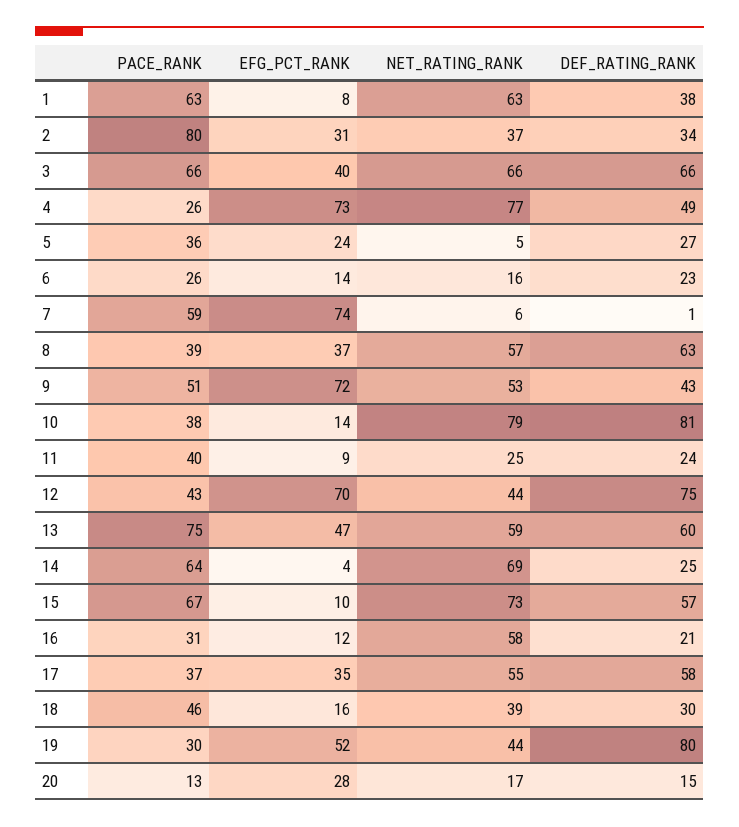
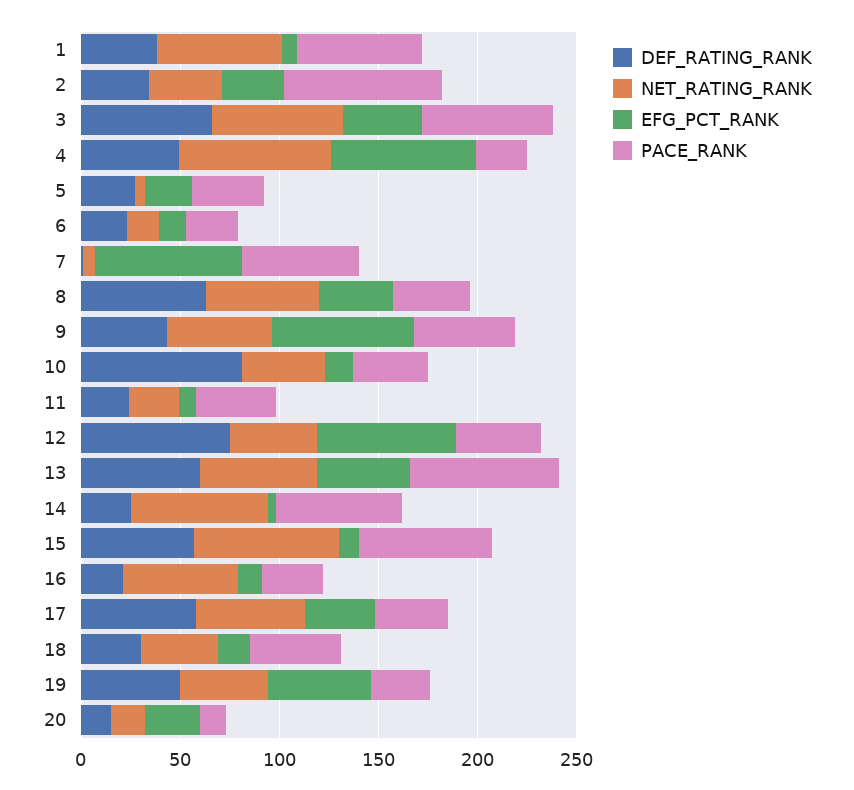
  {
    "PACE_RANK": {
      "1": 63,
      "2": 80,
      "3": 66,
      "4": 26,
      "5": 36,
      "6": 26,
      "7": 59,
      "8": 39,
      "9": 51,
      "10": 38,
      "11": 40,
      "12": 43,
      "13": 75,
      "14": 64,
      "15": 67,
      "16": 31,
      "17": 37,
      "18": 46,
      "19": 30,
      "20": 13
    },
    "EFG_PCT_RANK": {
      "1": 8,
      "2": 31,
      "3": 40,
      "4": 73,
      "5": 24,
      "6": 14,
      "7": 74,
      "8": 37,
      "9": 72,
      "10": 14,
      "11": 9,
      "12": 70,
      "13": 47,
      "14": 4,
      "15": 10,
      "16": 12,
      "17": 35,
      "18": 16,
      "19": 52,
      "20": 28
    },
    "NET_RATING_RANK": {
      "1": 63,
      "2": 37,
      "3": 66,
      "4": 77,
      "5": 5,
      "6": 16,
      "7": 6,
      "8": 57,
      "9": 53,
-     "10": 79,
+     "10": 40,
      "11": 25,
      "12": 44,
      "13": 59,
      "14": 69,
      "15": 73,
      "16": 58,
      "17": 55,
      "18": 39,
      "19": 44,
      "20": 17
    },
    "DEF_RATING_RANK": {
      "1": 38,
      "2": 34,
      "3": 66,
      "4": 49,
      "5": 27,
      "6": 23,
      "7": 1,
      "8": 63,
      "9": 43,
      "10": 81,
      "11": 24,
      "12": 75,
      "13": 60,
      "14": 25,
      "15": 57,
      "16": 21,
      "17": 58,
      "18": 30,
-     "19": 80,
+     "19": 50,
      "20": 15
    }
  }

